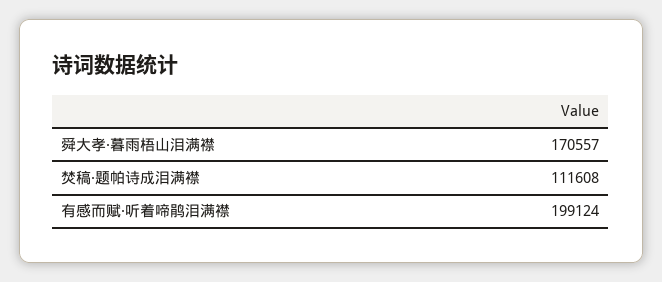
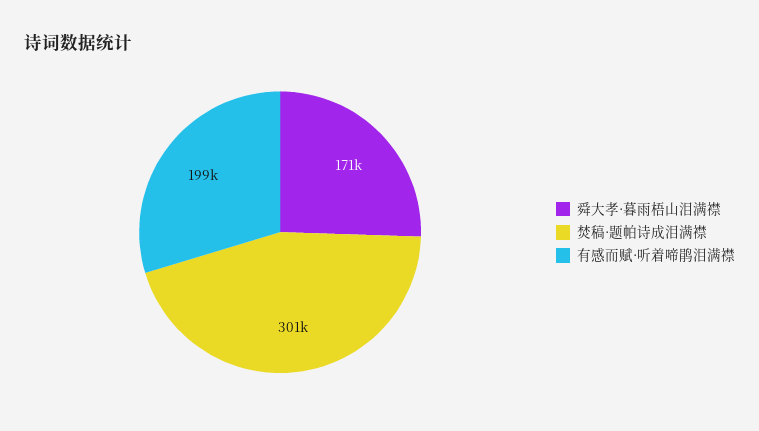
  {
    "舜大孝·暮雨梧山泪满襟": 170557,
-   "焚稿·题帕诗成泪满襟": 111608,
+   "焚稿·题帕诗成泪满襟": 301000,
    "有感而赋·听着啼鹃泪满襟": 199124
  }

